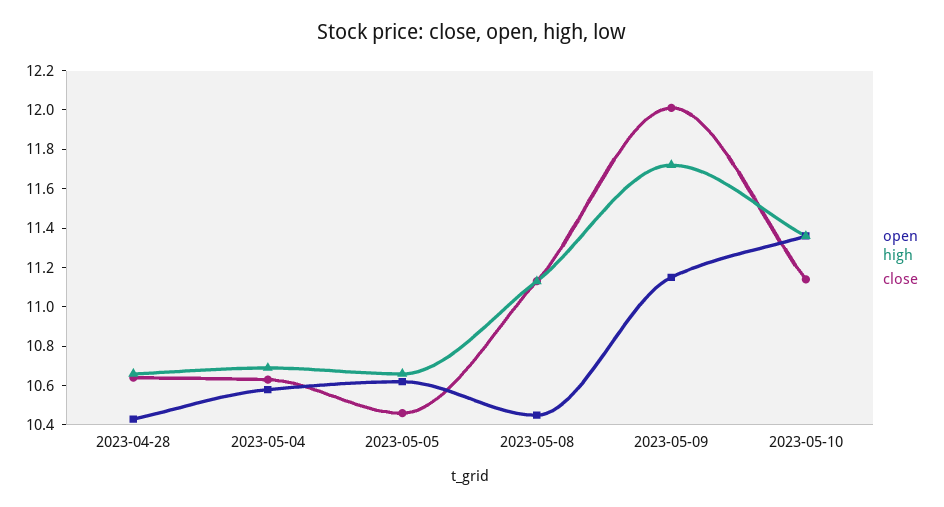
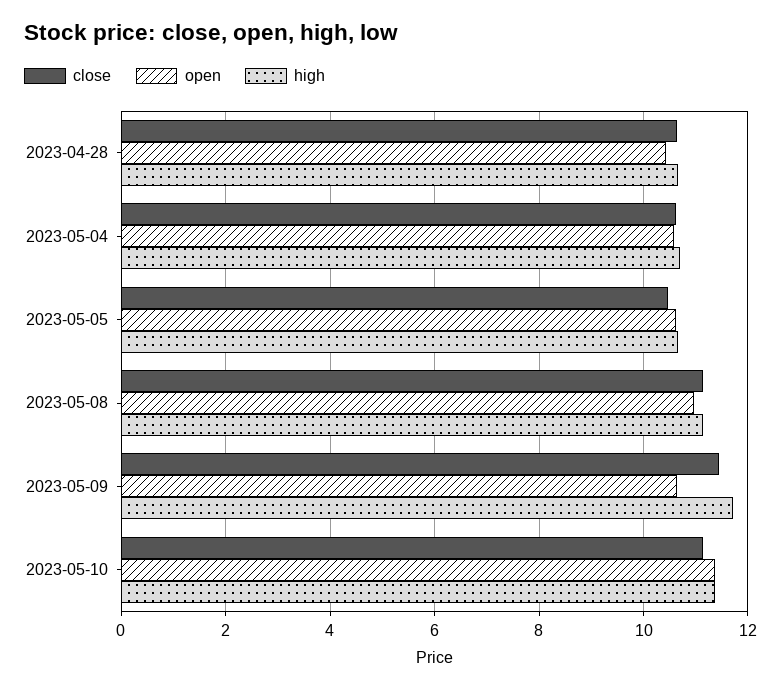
  {
    "open": {
      "2023-04-28": 10.45,
      "2023-05-04": 10.6,
      "2023-05-05": 10.6,
-     "2023-05-08": 10.45,
+     "2023-05-08": 11,
-     "2023-05-09": 11.15,
+     "2023-05-09": 10.6,
      "2023-05-10": 11.35
    },
    "high": {
      "2023-04-28": 10.65,
      "2023-05-04": 10.7,
      "2023-05-05": 10.65,
      "2023-05-08": 11.15,
      "2023-05-09": 11.7,
      "2023-05-10": 11.35
    },
    "close": {
      "2023-04-28": 10.65,
      "2023-05-04": 10.65,
      "2023-05-05": 10.45,
      "2023-05-08": 11.15,
-     "2023-05-09": 12,
+     "2023-05-09": 11.4,
      "2023-05-10": 11.15
    }
  }

